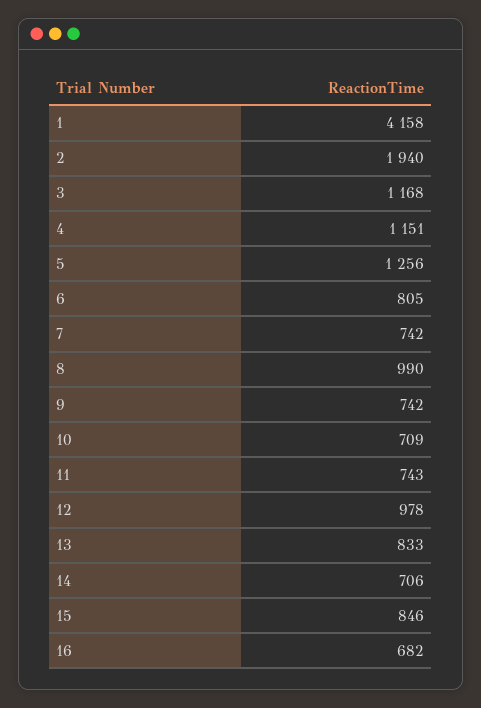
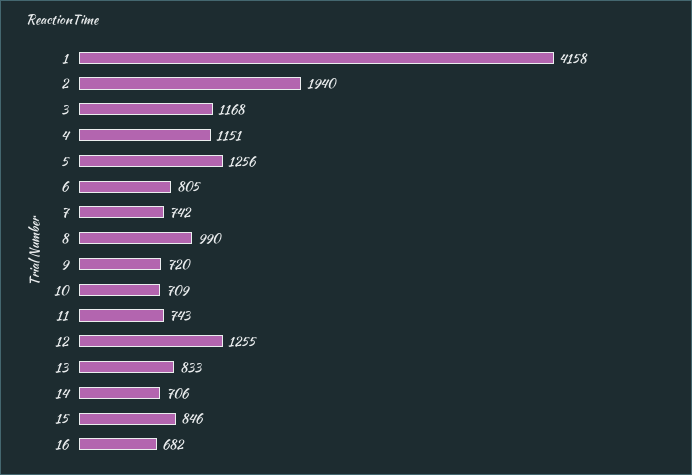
  {
    "1": 4158,
    "2": 1940,
    "3": 1168,
    "4": 1151,
    "5": 1256,
    "6": 805,
    "7": 742,
    "8": 990,
-   "9": 742,
+   "9": 720,
    "10": 709,
    "11": 743,
-   "12": 978,
+   "12": 1255,
    "13": 833,
    "14": 706,
    "15": 846,
    "16": 682
  }

